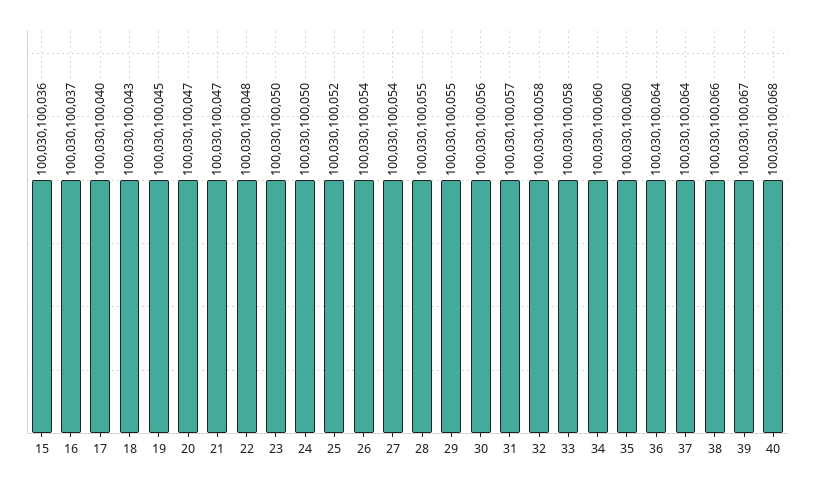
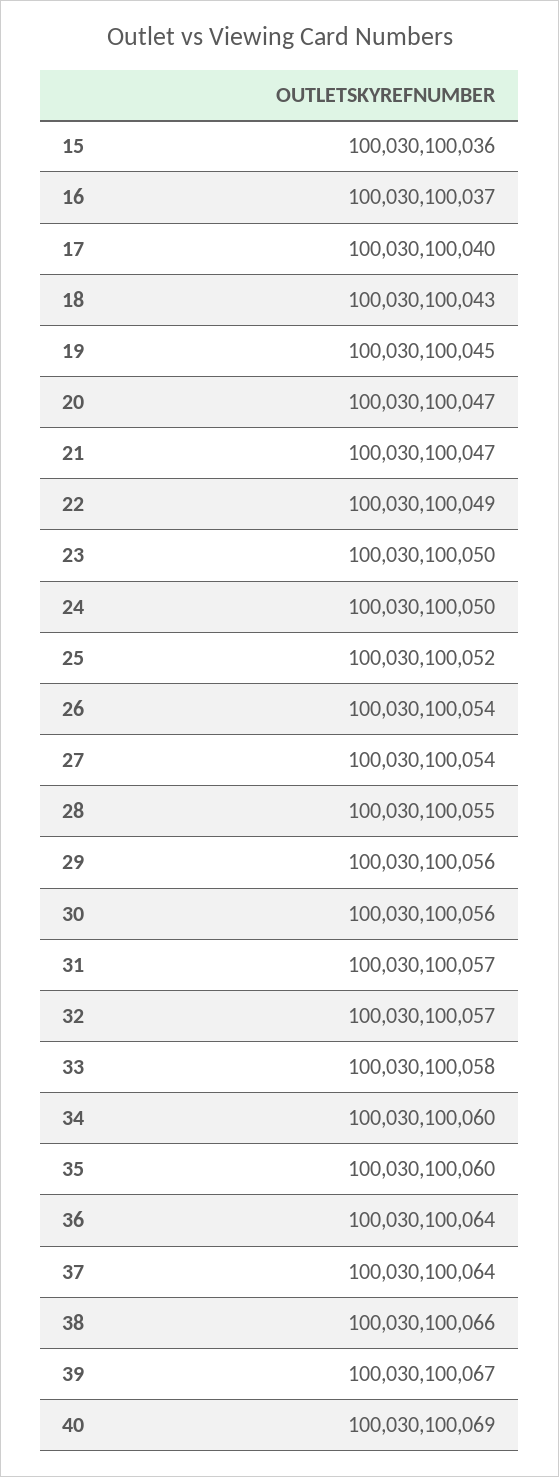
  {
    "15": 100030100036,
    "16": 100030100037,
    "17": 100030100040,
    "18": 100030100043,
    "19": 100030100045,
    "20": 100030100047,
    "21": 100030100047,
-   "22": 100030100048,
+   "22": 100030100049,
    "23": 100030100050,
    "24": 100030100050,
    "25": 100030100052,
    "26": 100030100054,
    "27": 100030100054,
    "28": 100030100055,
-   "29": 100030100055,
+   "29": 100030100056,
    "30": 100030100056,
    "31": 100030100057,
-   "32": 100030100058,
+   "32": 100030100057,
    "33": 100030100058,
    "34": 100030100060,
    "35": 100030100060,
    "36": 100030100064,
    "37": 100030100064,
    "38": 100030100066,
    "39": 100030100067,
-   "40": 100030100068
+   "40": 100030100069
  }

